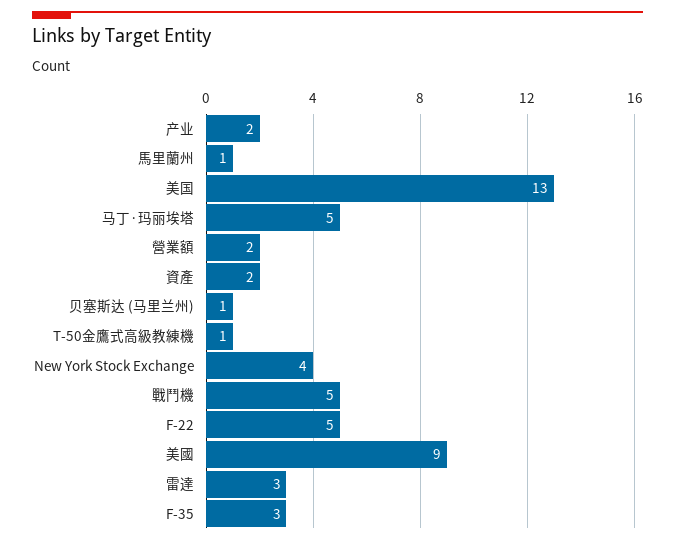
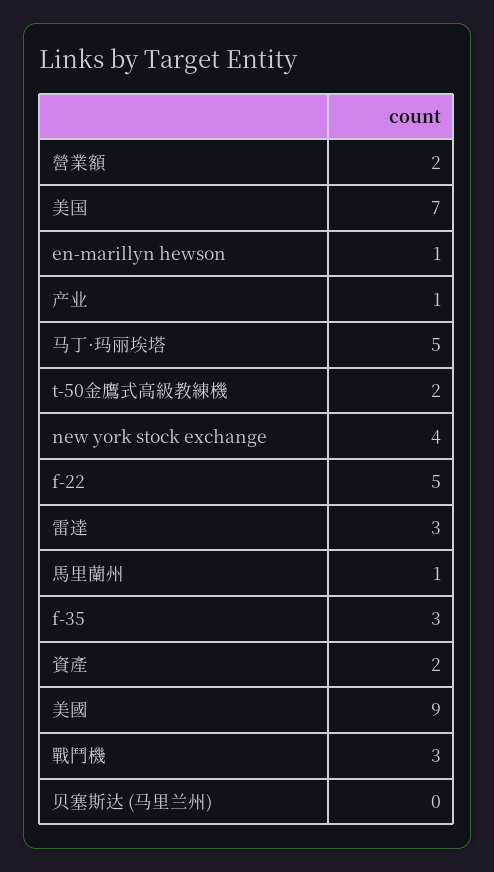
  {
-   "产业": 2,
+   "产业": 1,
    "馬里蘭州": 1,
-   "美国": 13,
+   "美国": 7,
    "马丁·玛丽埃塔": 5,
    "營業額": 2,
    "資產": 2,
-   "贝塞斯达 (马里兰州)": 1,
+   "贝塞斯达 (马里兰州)": 0,
-   "T-50金鷹式高級教練機": 1,
+   "T-50金鷹式高級教練機": 2,
    "New York Stock Exchange": 4,
-   "戰鬥機": 5,
+   "戰鬥機": 3,
    "F-22": 5,
    "美國": 9,
    "雷達": 3,
-   "F-35": 3
+   "F-35": 3,
+   "en-marillyn hewson": 1
  }

